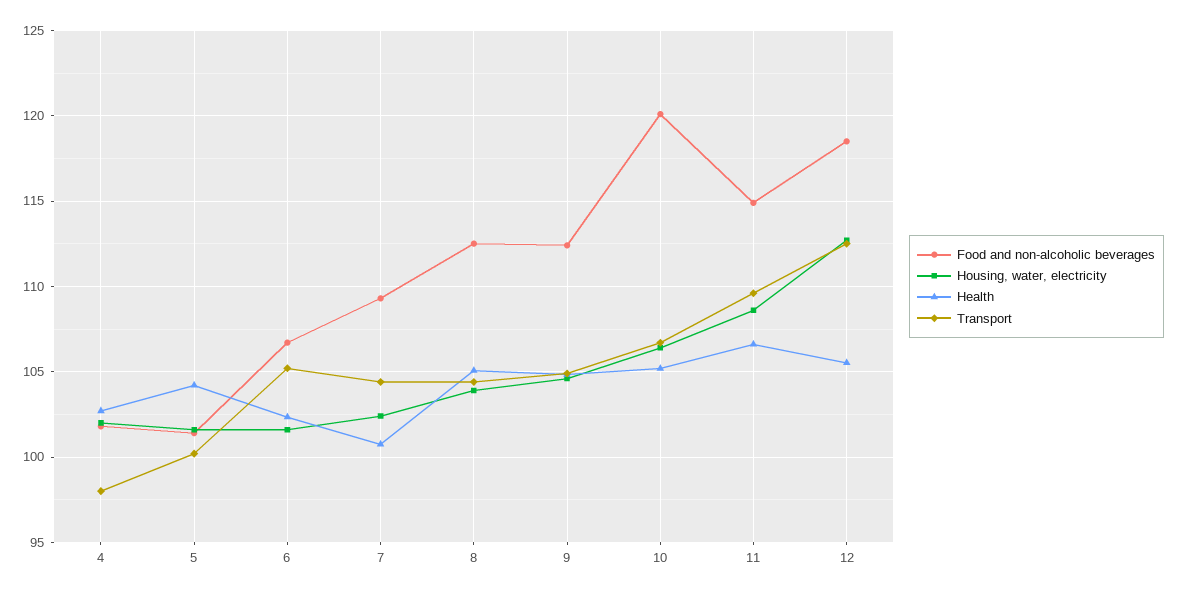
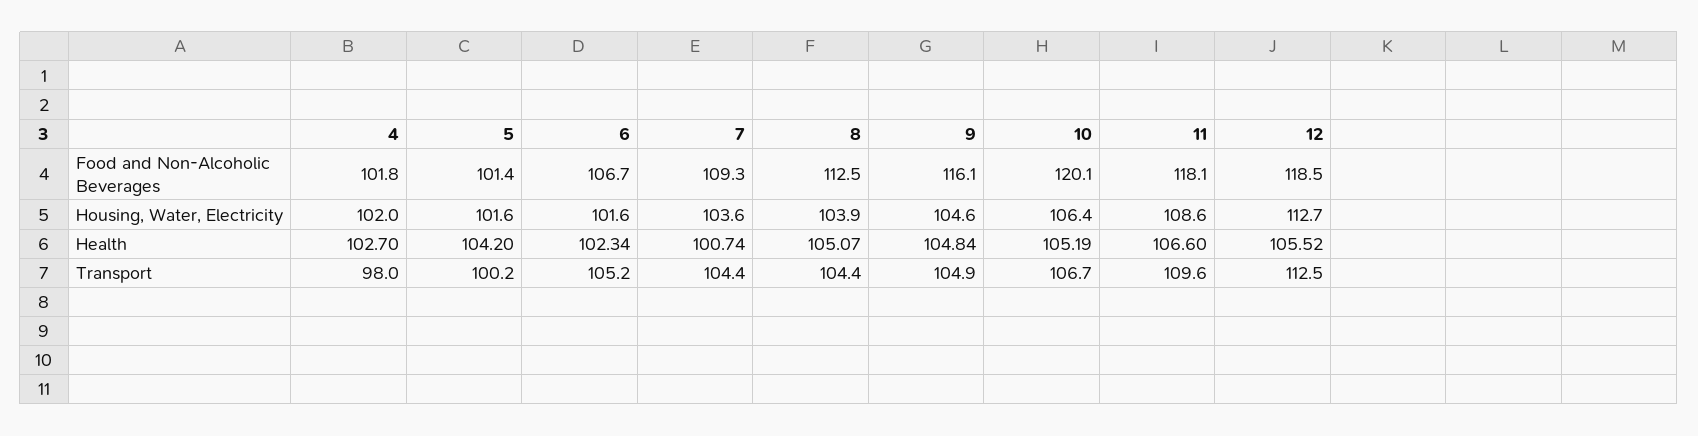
  {
    "Food and non-alcoholic beverages": {
      "4": 101.8,
      "5": 101.4,
      "6": 106.7,
      "7": 109.3,
      "8": 112.5,
-     "9": 112.5,
+     "9": 116.1,
      "10": 120.1,
-     "11": 115,
+     "11": 118.1,
      "12": 118.5
    },
    "Housing, water, electricity": {
      "4": 102,
      "5": 101.6,
      "6": 101.6,
-     "7": 102.5,
+     "7": 103.6,
      "8": 103.9,
      "9": 104.6,
      "10": 106.4,
      "11": 108.6,
      "12": 112.7
    },
    "Health": {
      "4": 102.7,
      "5": 104.2,
      "6": 102.34,
      "7": 100.74,
      "8": 105.07,
      "9": 104.84,
      "10": 105.19,
      "11": 106.6,
      "12": 105.52
    },
    "Transport": {
      "4": 98,
      "5": 100.2,
      "6": 105.2,
      "7": 104.4,
      "8": 104.4,
      "9": 104.9,
      "10": 106.7,
      "11": 109.6,
      "12": 112.5
    }
  }

